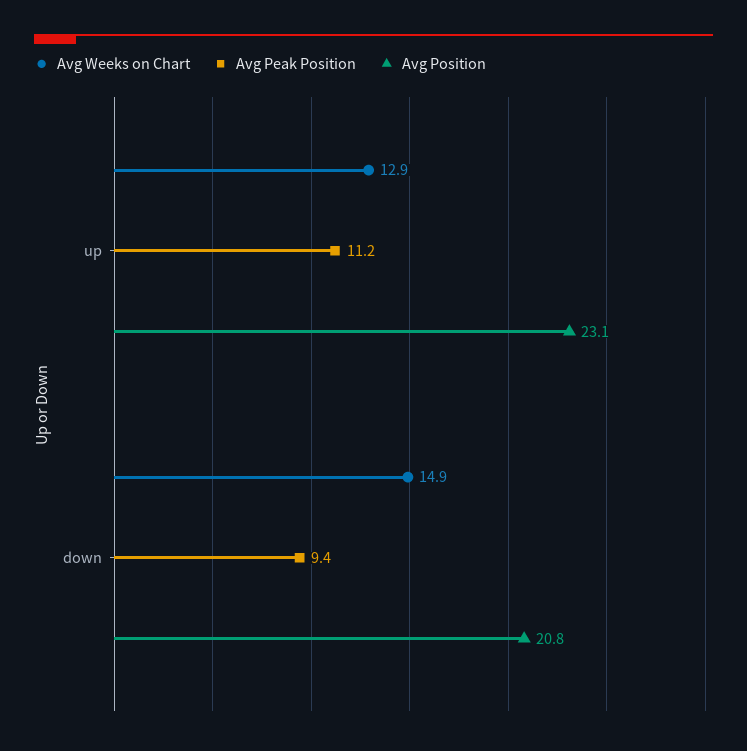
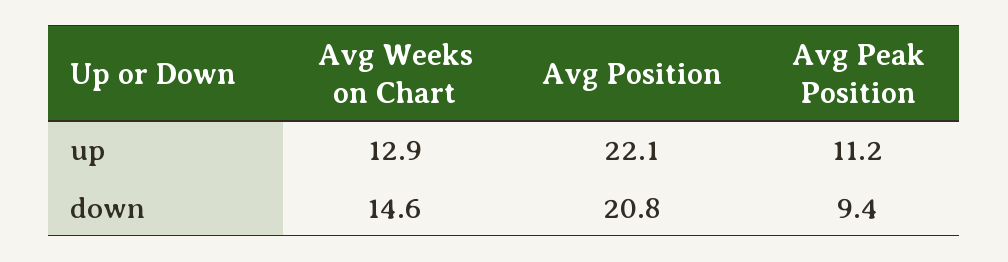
  {
    "Avg Weeks on Chart": {
      "up": 12.9,
-     "down": 14.9
+     "down": 14.6
    },
    "Avg Peak Position": {
      "up": 11.2,
      "down": 9.4
    },
    "Avg Position": {
-     "up": 23.1,
+     "up": 22.1,
      "down": 20.8
    }
  }

